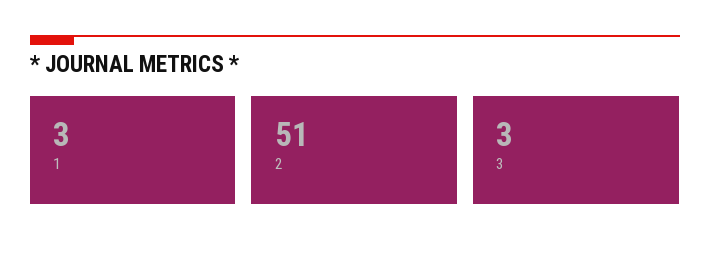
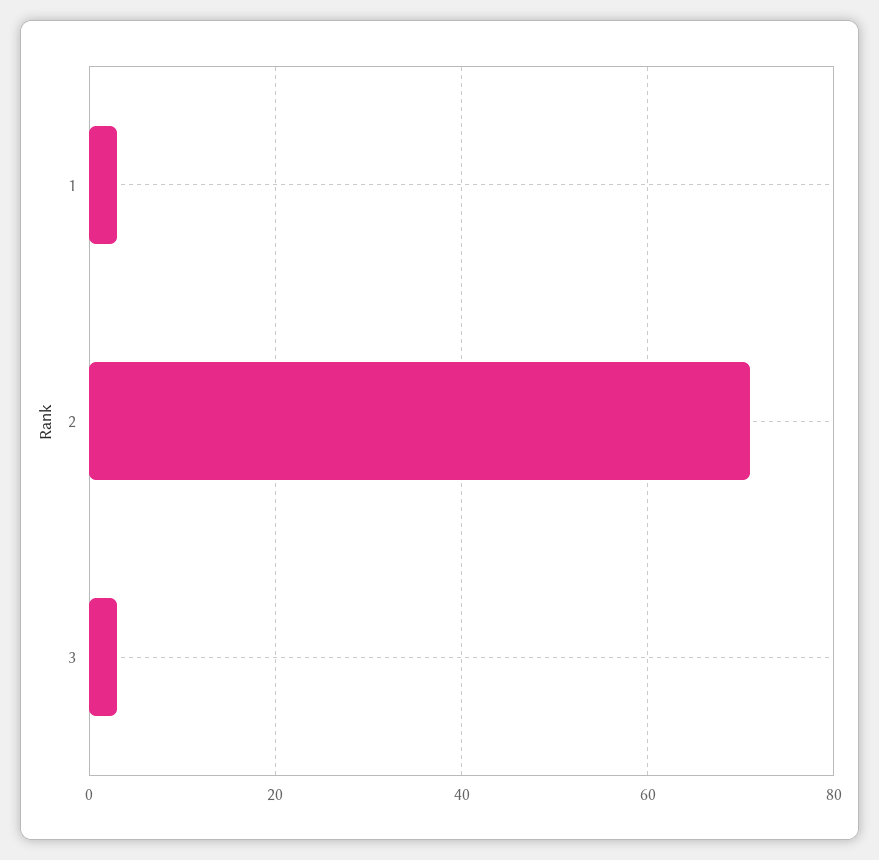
  {
    "1": 3,
-   "2": 51,
+   "2": 70,
    "3": 3
  }

